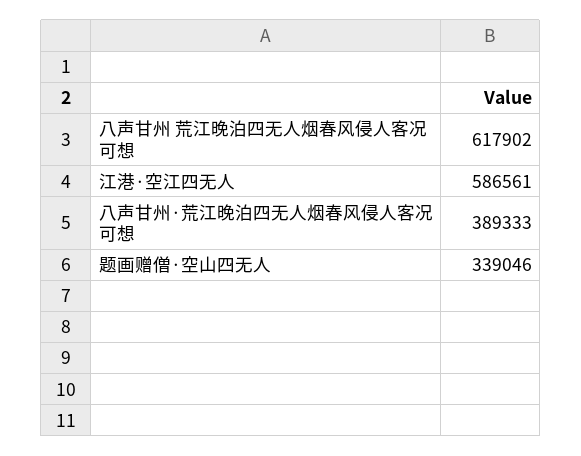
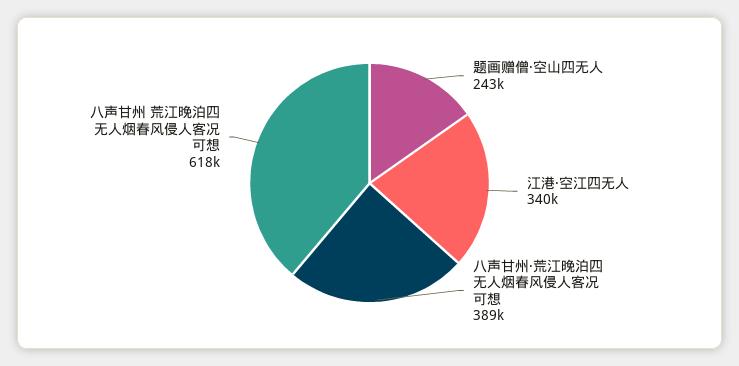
  {
    "八声甘州 荒江晚泊四无人烟春风侵人客况可想": 617902,
-   "江港·空江四无人": 586561,
+   "江港·空江四无人": 340000,
    "八声甘州·荒江晚泊四无人烟春风侵人客况可想": 389333,
-   "题画赠僧·空山四无人": 339046
+   "题画赠僧·空山四无人": 243000
  }

